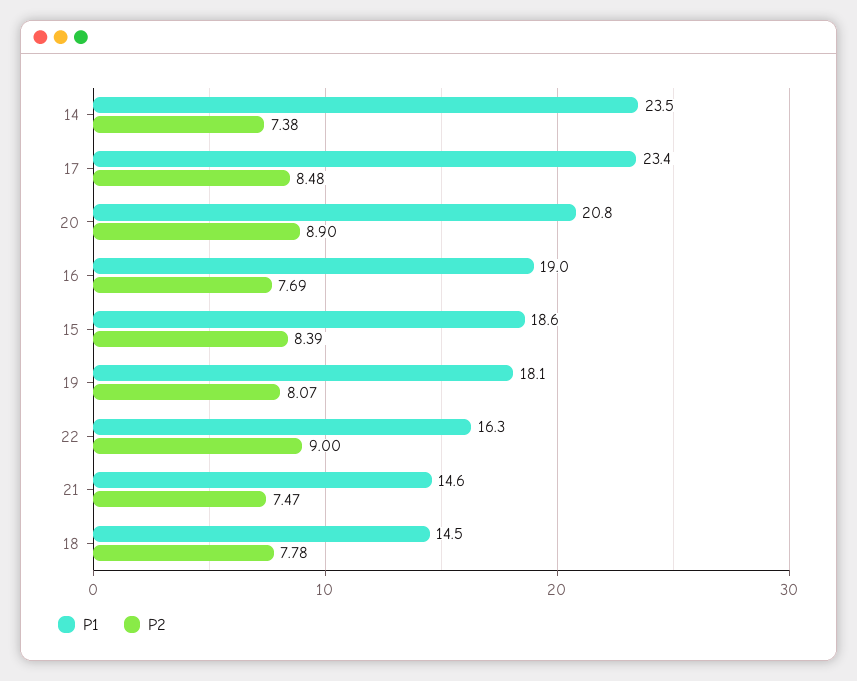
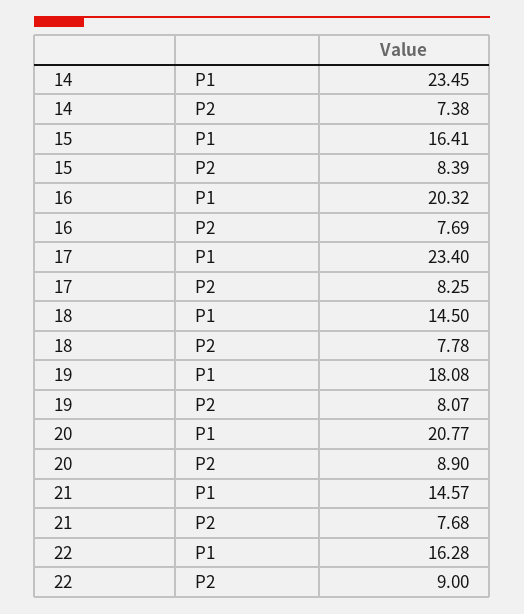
  {
    "P1": {
      "14": 23.45,
      "17": 23.4,
      "20": 20.77,
-     "16": 19,
+     "16": 20.32,
-     "15": 18.6,
+     "15": 16.41,
      "19": 18.08,
      "22": 16.28,
      "21": 14.57,
      "18": 14.5
    },
    "P2": {
      "14": 7.38,
-     "17": 8.48,
+     "17": 8.25,
      "20": 8.9,
      "16": 7.69,
      "15": 8.39,
      "19": 8.07,
      "22": 9,
-     "21": 7.47,
+     "21": 7.68,
      "18": 7.78
    }
  }

